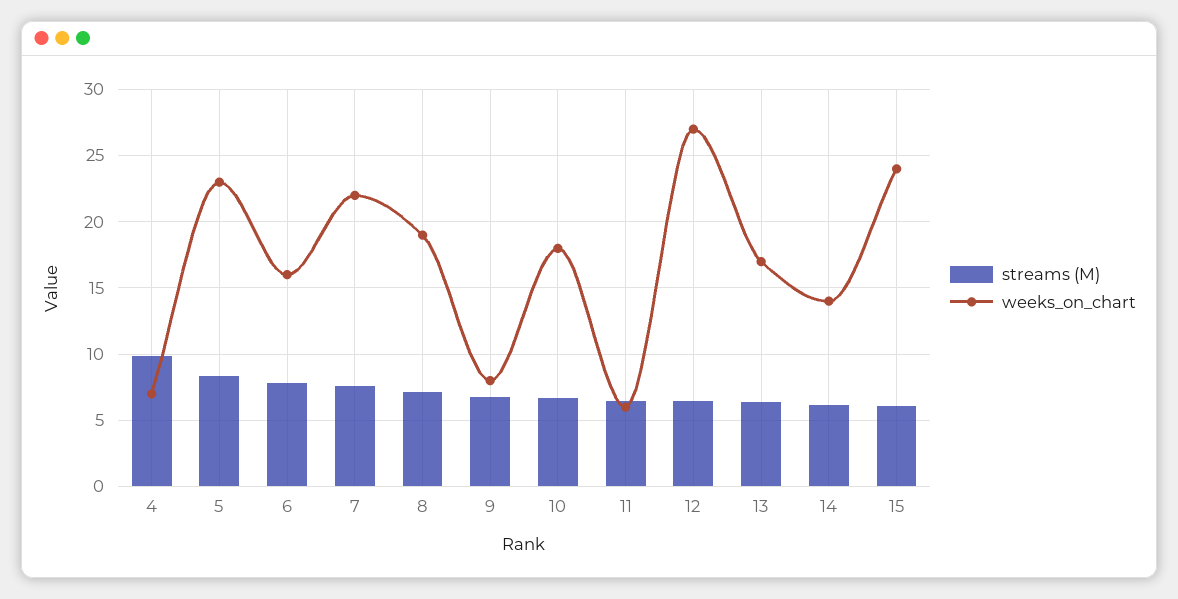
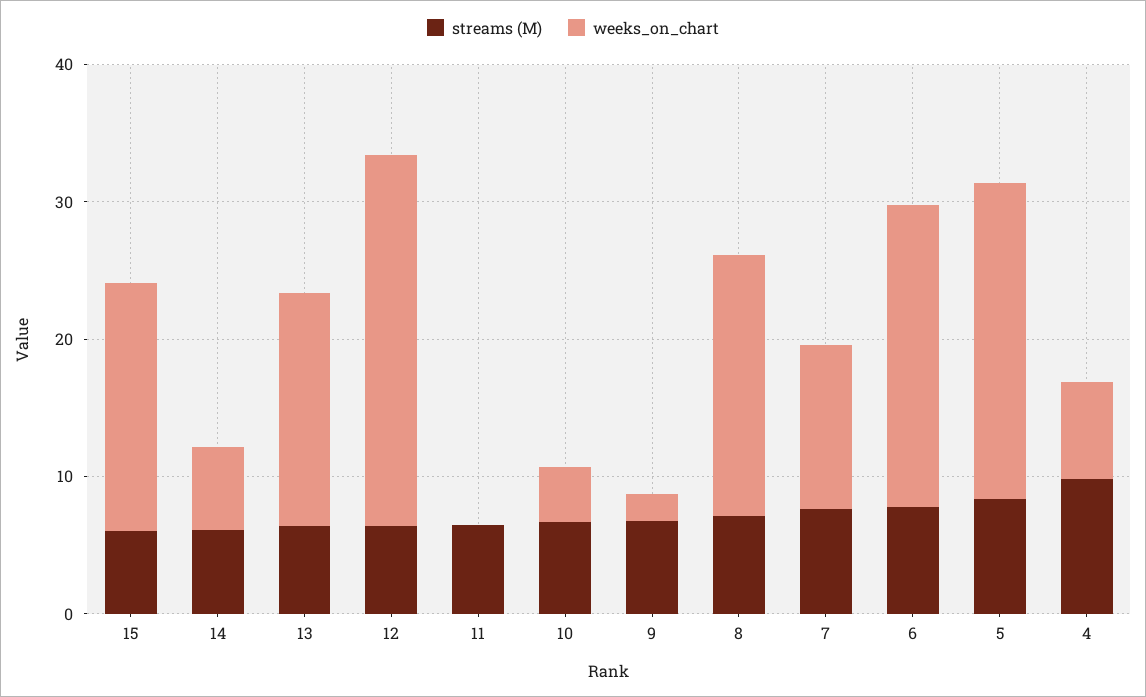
  {
    "streams (M)": {
      "4": 10,
      "5": 8.5,
      "6": 8,
      "7": 7.5,
      "8": 7,
      "9": 6.5,
      "10": 6.5,
      "11": 6.5,
      "12": 6.5,
      "13": 6.5,
      "14": 6,
      "15": 6
    },
    "weeks_on_chart": {
      "4": 7,
      "5": 23,
-     "6": 16,
+     "6": 22,
-     "7": 22,
+     "7": 12,
      "8": 19,
-     "9": 8,
+     "9": 2,
-     "10": 18,
+     "10": 4,
-     "11": 6,
+     "11": 0,
      "12": 27,
      "13": 17,
-     "14": 14,
+     "14": 6,
-     "15": 24
+     "15": 18
    }
  }

